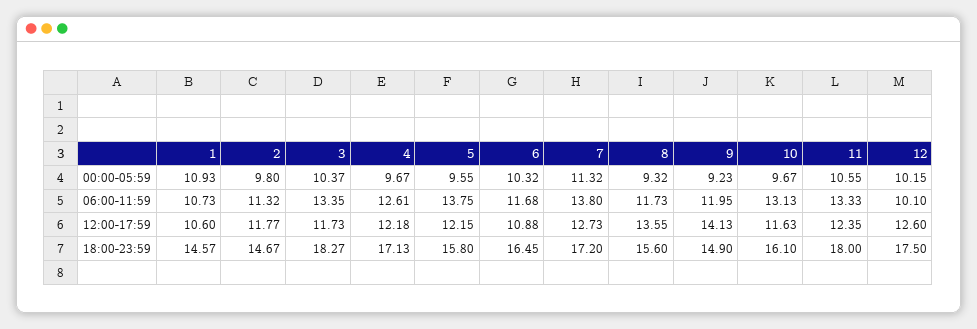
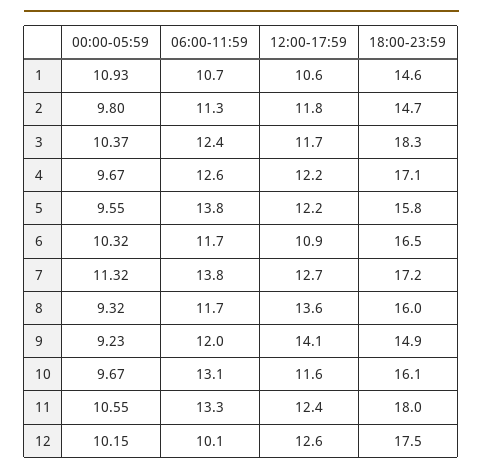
  {
    "1": {
      "00:00-05:59": 10.93,
      "06:00-11:59": 10.73,
      "12:00-17:59": 10.6,
      "18:00-23:59": 14.57
    },
    "2": {
      "00:00-05:59": 9.8,
      "06:00-11:59": 11.32,
      "12:00-17:59": 11.77,
      "18:00-23:59": 14.67
    },
    "3": {
      "00:00-05:59": 10.37,
-     "06:00-11:59": 13.35,
+     "06:00-11:59": 12.4,
      "12:00-17:59": 11.73,
      "18:00-23:59": 18.27
    },
    "4": {
      "00:00-05:59": 9.67,
      "06:00-11:59": 12.61,
      "12:00-17:59": 12.18,
      "18:00-23:59": 17.13
    },
    "5": {
      "00:00-05:59": 9.55,
      "06:00-11:59": 13.75,
      "12:00-17:59": 12.15,
      "18:00-23:59": 15.8
    },
    "6": {
      "00:00-05:59": 10.32,
      "06:00-11:59": 11.68,
      "12:00-17:59": 10.88,
      "18:00-23:59": 16.45
    },
    "7": {
      "00:00-05:59": 11.32,
      "06:00-11:59": 13.8,
      "12:00-17:59": 12.73,
      "18:00-23:59": 17.2
    },
    "8": {
      "00:00-05:59": 9.32,
      "06:00-11:59": 11.73,
      "12:00-17:59": 13.55,
-     "18:00-23:59": 15.6
+     "18:00-23:59": 16
    },
    "9": {
      "00:00-05:59": 9.23,
      "06:00-11:59": 11.95,
      "12:00-17:59": 14.13,
      "18:00-23:59": 14.9
    },
    "10": {
      "00:00-05:59": 9.67,
      "06:00-11:59": 13.13,
      "12:00-17:59": 11.63,
      "18:00-23:59": 16.1
    },
    "11": {
      "00:00-05:59": 10.55,
      "06:00-11:59": 13.33,
      "12:00-17:59": 12.35,
      "18:00-23:59": 18
    },
    "12": {
      "00:00-05:59": 10.15,
      "06:00-11:59": 10.1,
      "12:00-17:59": 12.6,
      "18:00-23:59": 17.5
    }
  }

